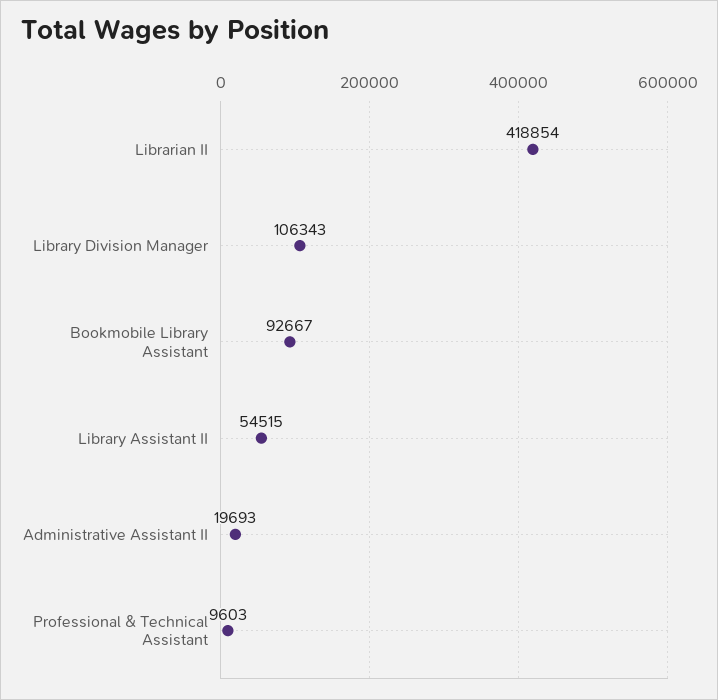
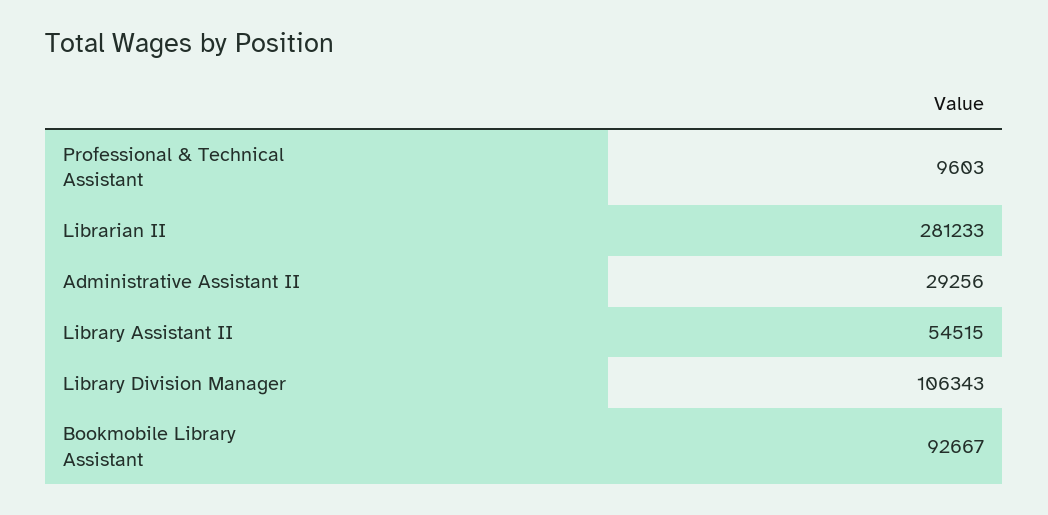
  {
-   "Librarian II": 418854,
+   "Librarian II": 281233,
    "Library Division Manager": 106343,
    "Bookmobile Library Assistant": 92667,
    "Library Assistant II": 54515,
-   "Administrative Assistant II": 19693,
+   "Administrative Assistant II": 29256,
    "Professional & Technical Assistant": 9603
  }

